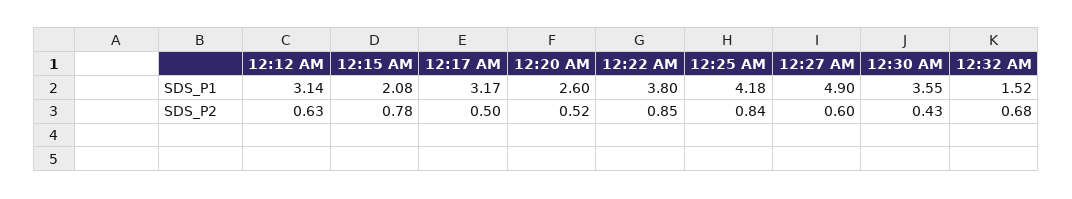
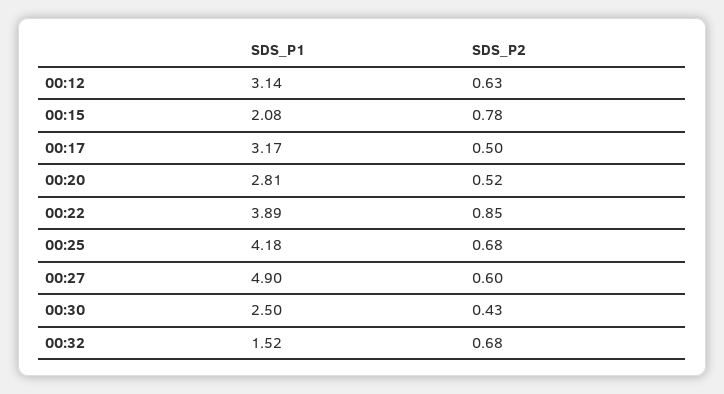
  {
    "12:12 AM": {
      "SDS_P1": 3.14,
      "SDS_P2": 0.63
    },
    "12:15 AM": {
      "SDS_P1": 2.08,
      "SDS_P2": 0.78
    },
    "12:17 AM": {
      "SDS_P1": 3.17,
      "SDS_P2": 0.5
    },
    "12:20 AM": {
-     "SDS_P1": 2.6,
+     "SDS_P1": 2.81,
      "SDS_P2": 0.52
    },
    "12:22 AM": {
-     "SDS_P1": 3.8,
+     "SDS_P1": 3.89,
      "SDS_P2": 0.85
    },
    "12:25 AM": {
      "SDS_P1": 4.18,
-     "SDS_P2": 0.84
+     "SDS_P2": 0.68
    },
    "12:27 AM": {
      "SDS_P1": 4.9,
      "SDS_P2": 0.6
    },
    "12:30 AM": {
-     "SDS_P1": 3.55,
+     "SDS_P1": 2.5,
      "SDS_P2": 0.43
    },
    "12:32 AM": {
      "SDS_P1": 1.52,
      "SDS_P2": 0.68
    }
  }

